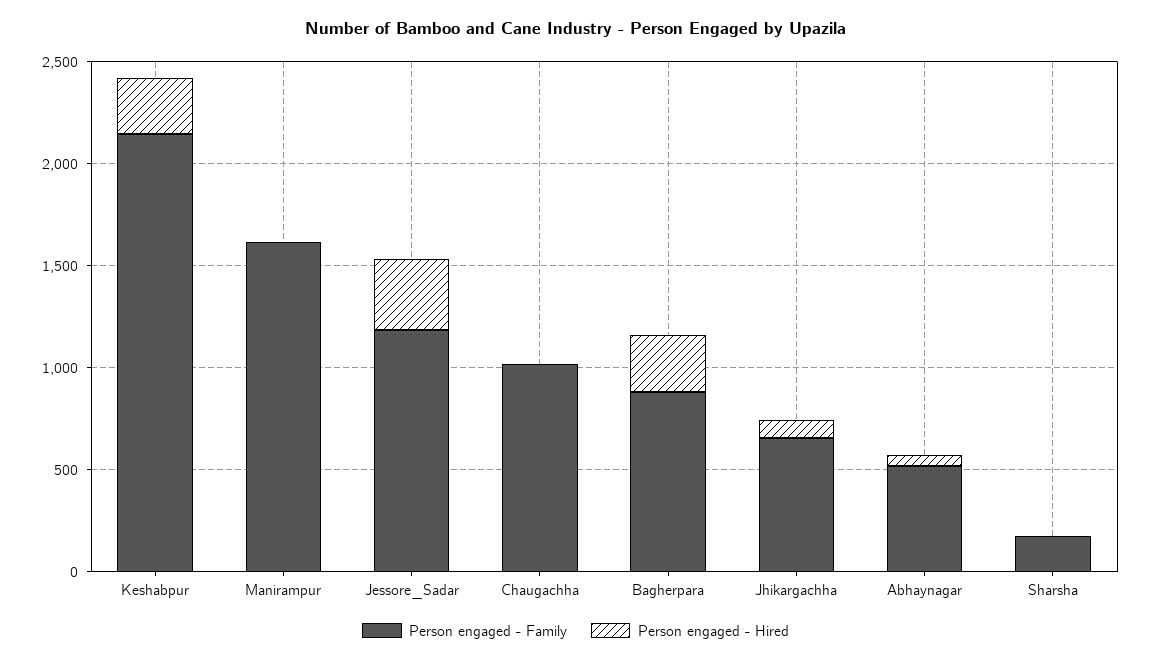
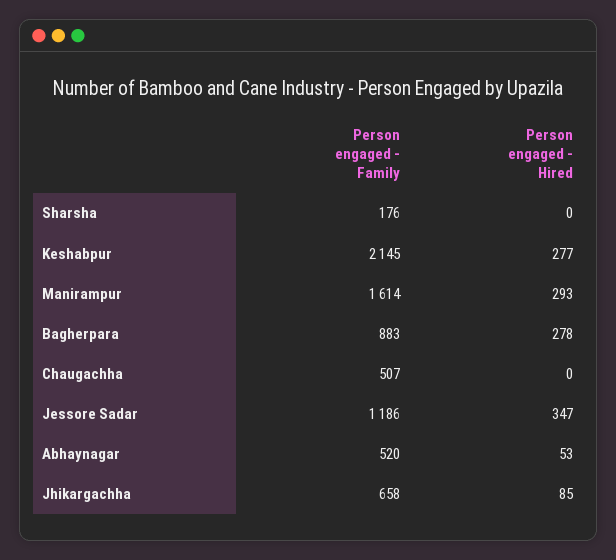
  {
    "Person engaged - Family": {
      "Keshabpur": 2145,
      "Manirampur": 1614,
      "Jessore_Sadar": 1186,
-     "Chaugachha": 1000,
+     "Chaugachha": 507,
      "Bagherpara": 883,
      "Jhikargachha": 658,
      "Abhaynagar": 520,
      "Sharsha": 176
    },
    "Person engaged - Hired": {
      "Keshabpur": 277,
-     "Manirampur": 0,
+     "Manirampur": 293,
      "Jessore_Sadar": 347,
      "Chaugachha": 0,
      "Bagherpara": 278,
      "Jhikargachha": 85,
      "Abhaynagar": 53,
      "Sharsha": 0
    }
  }

